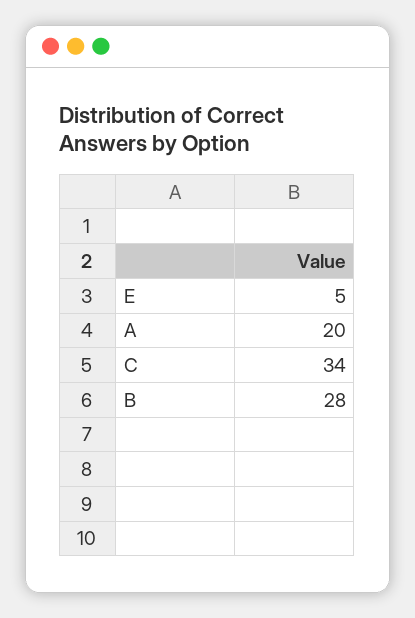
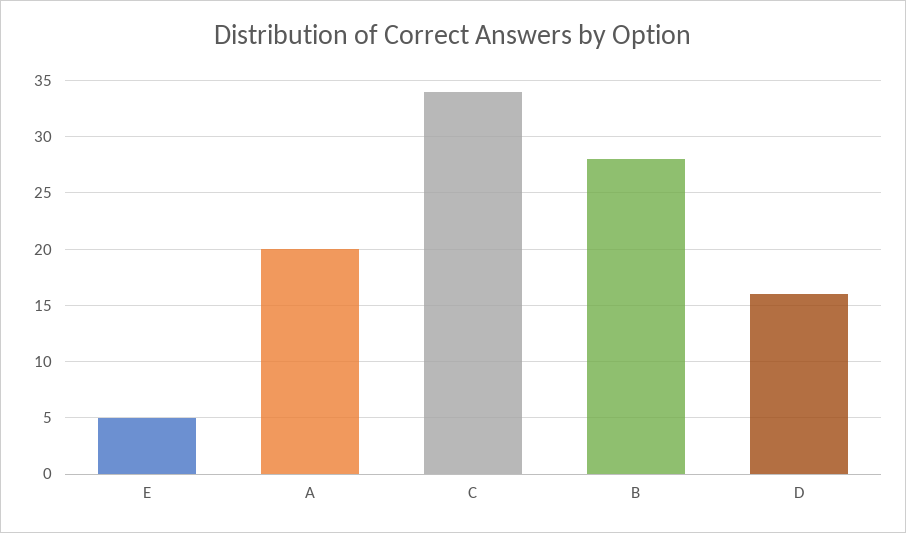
  {
    "E": 5,
    "A": 20,
    "C": 34,
-   "B": 28
+   "B": 28,
+   "D": 16
  }

